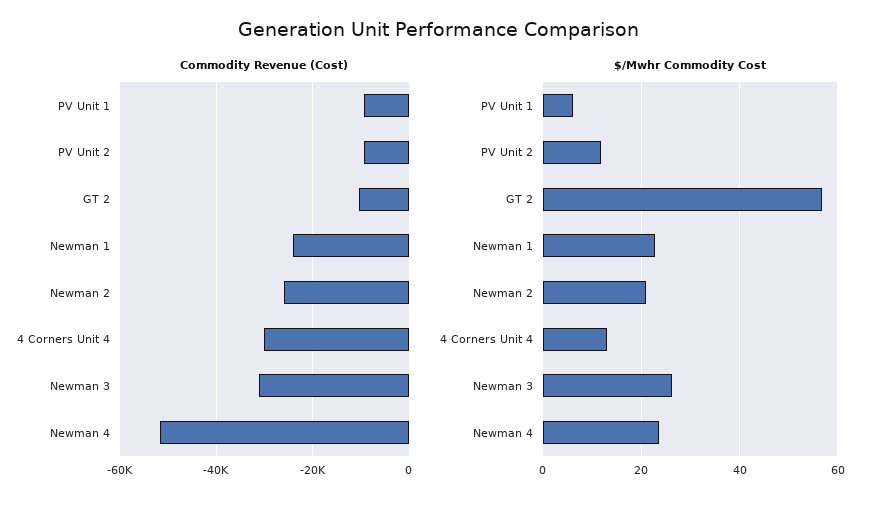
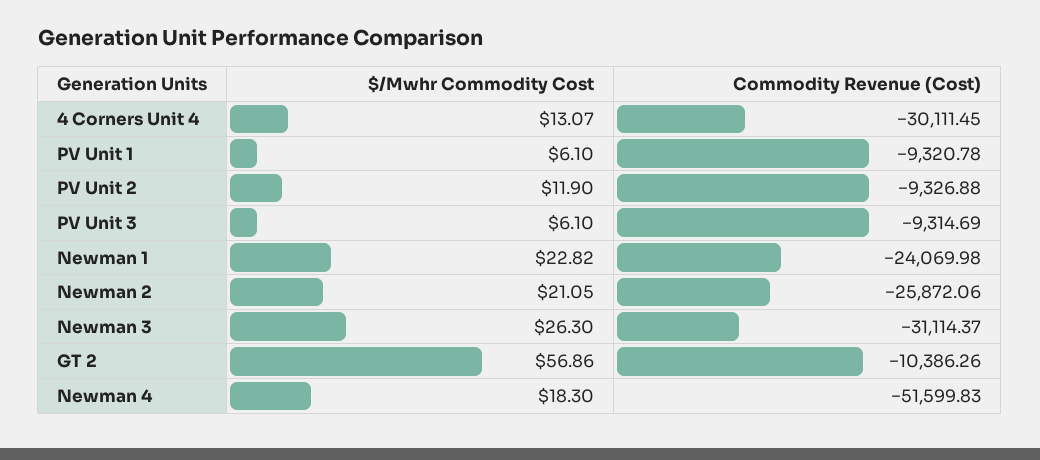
  {
    "Commodity Revenue (Cost)": {
      "PV Unit 1": -9320.78,
      "PV Unit 2": -9326.88,
      "GT 2": -10386.26,
      "Newman 1": -24069.98,
      "Newman 2": -25872.06,
      "4 Corners Unit 4": -30111.45,
      "Newman 3": -31114.37,
-     "Newman 4": -51599.83
+     "Newman 4": -51599.83,
+     "PV Unit 3": -9314.69
    },
    "$/Mwhr Commodity Cost": {
      "PV Unit 1": 6.1,
      "PV Unit 2": 11.9,
      "GT 2": 56.86,
      "Newman 1": 22.82,
      "Newman 2": 21.05,
      "4 Corners Unit 4": 13.07,
      "Newman 3": 26.3,
-     "Newman 4": 24
+     "Newman 4": 18.3,
+     "PV Unit 3": 6.1
    }
  }

